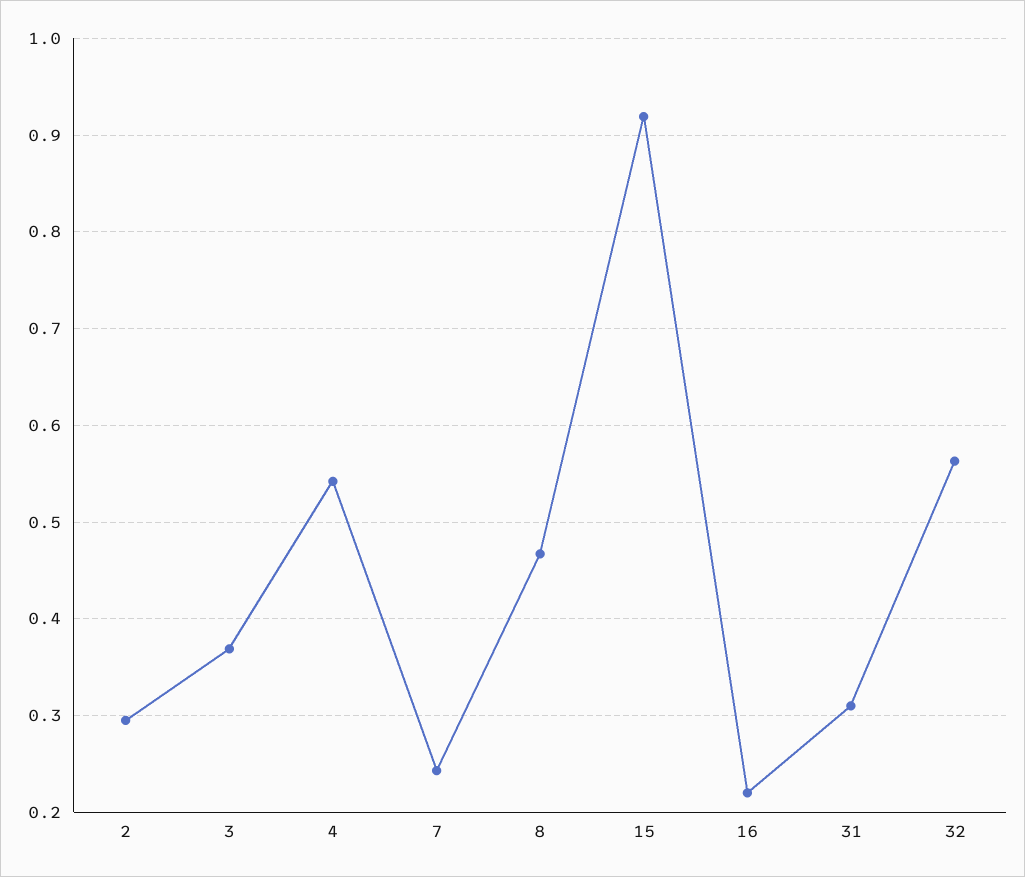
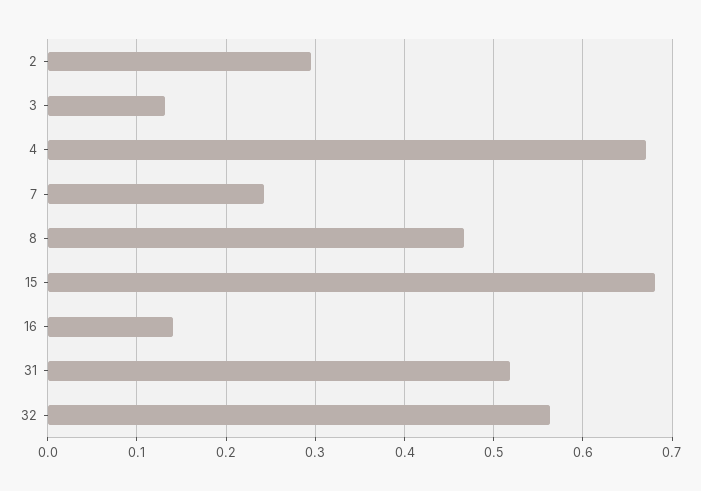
  {
    "2": 0.3,
-   "3": 0.37,
+   "3": 0.13,
-   "4": 0.54,
+   "4": 0.67,
    "7": 0.24,
    "8": 0.47,
-   "15": 0.92,
+   "15": 0.68,
-   "16": 0.22,
+   "16": 0.14,
-   "31": 0.31,
+   "31": 0.52,
    "32": 0.56
  }

